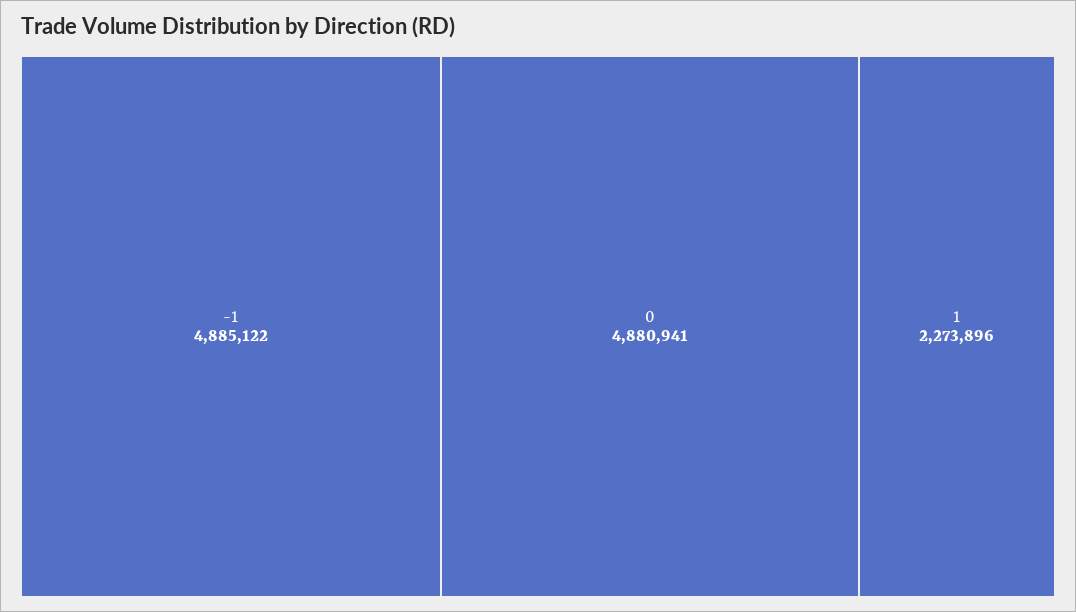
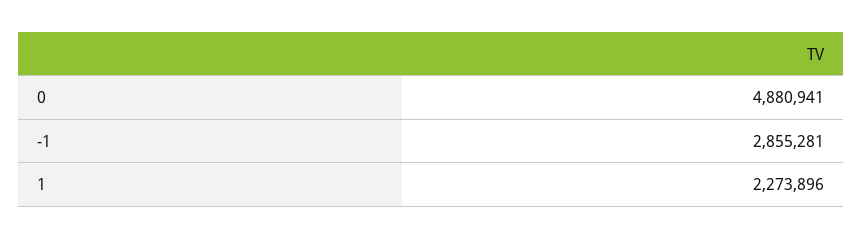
  {
-   "-1": 4885122,
+   "-1": 2855281,
    "0": 4880941,
    "1": 2273896
  }

